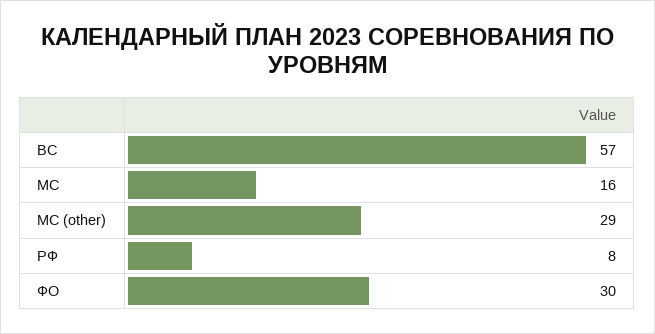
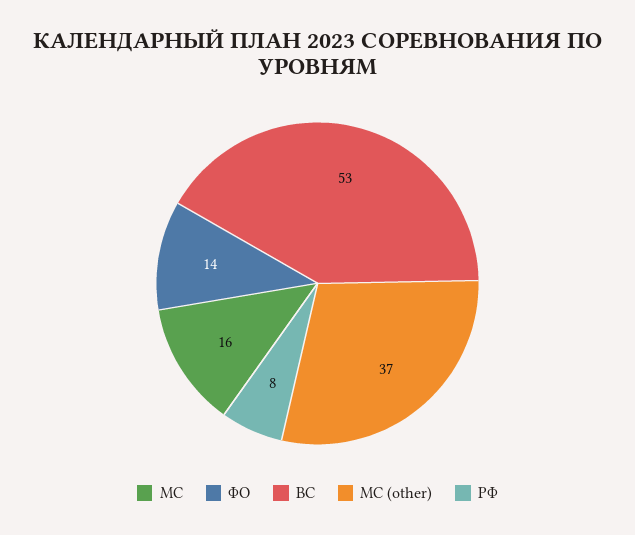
  {
-   "ВС": 57,
+   "ВС": 53,
    "МС": 16,
-   "МС (other)": 29,
+   "МС (other)": 37,
    "РФ": 8,
-   "ФО": 30
+   "ФО": 14
  }

